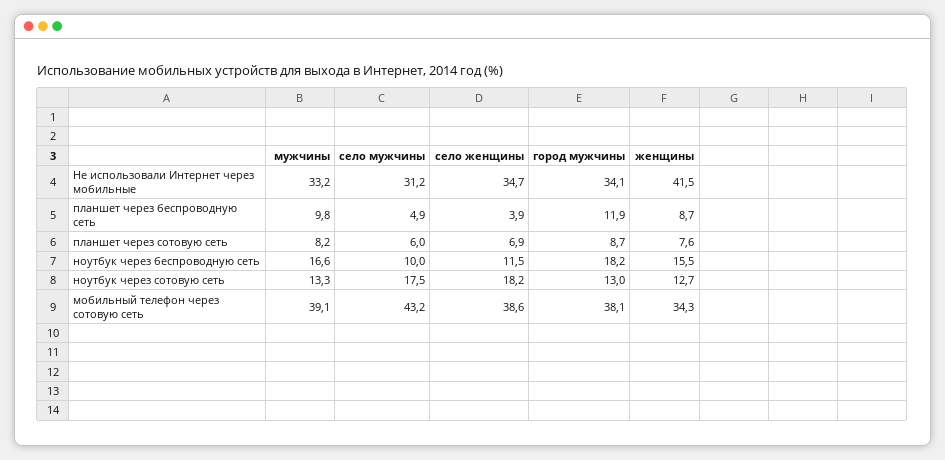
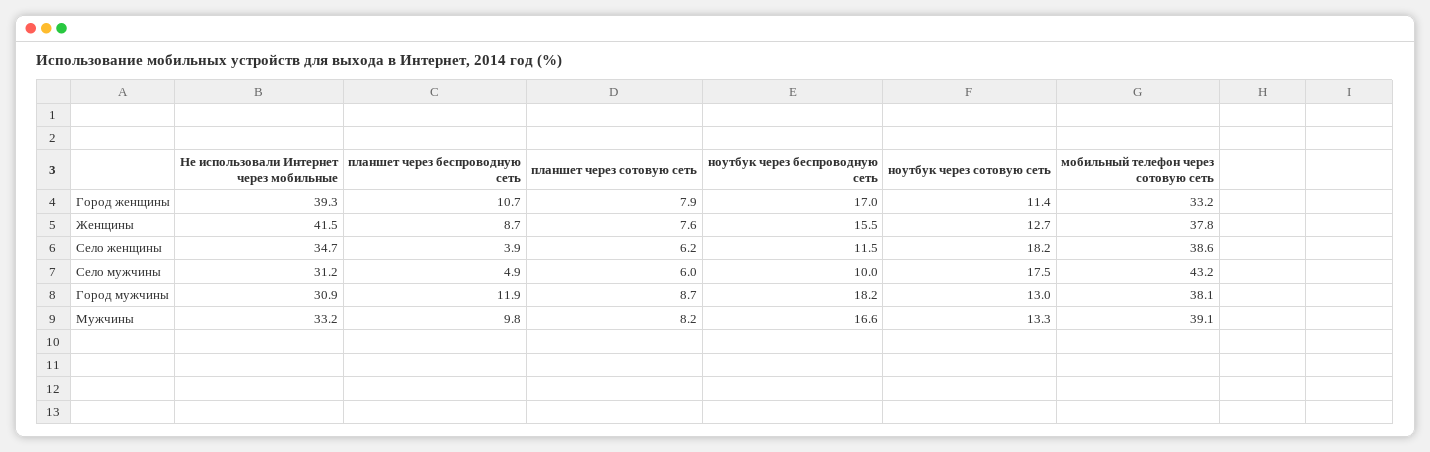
  {
    "мужчины": {
      "Не использовали Интернет через мобильные": 33.2,
      "планшет через беспроводную сеть": 9.8,
      "планшет через сотовую сеть": 8.2,
      "ноутбук через беспроводную сеть": 16.6,
      "ноутбук через сотовую сеть": 13.3,
      "мобильный телефон через сотовую сеть": 39.1
    },
    "село мужчины": {
      "Не использовали Интернет через мобильные": 31.2,
      "планшет через беспроводную сеть": 4.9,
      "планшет через сотовую сеть": 6,
      "ноутбук через беспроводную сеть": 10,
      "ноутбук через сотовую сеть": 17.5,
      "мобильный телефон через сотовую сеть": 43.2
    },
    "село женщины": {
      "Не использовали Интернет через мобильные": 34.7,
      "планшет через беспроводную сеть": 3.9,
-     "планшет через сотовую сеть": 6.9,
+     "планшет через сотовую сеть": 6.2,
      "ноутбук через беспроводную сеть": 11.5,
      "ноутбук через сотовую сеть": 18.2,
      "мобильный телефон через сотовую сеть": 38.6
    },
    "город мужчины": {
-     "Не использовали Интернет через мобильные": 34.1,
+     "Не использовали Интернет через мобильные": 30.9,
      "планшет через беспроводную сеть": 11.9,
      "планшет через сотовую сеть": 8.7,
      "ноутбук через беспроводную сеть": 18.2,
      "ноутбук через сотовую сеть": 13,
      "мобильный телефон через сотовую сеть": 38.1
    },
    "женщины": {
      "Не использовали Интернет через мобильные": 41.5,
      "планшет через беспроводную сеть": 8.7,
      "планшет через сотовую сеть": 7.6,
      "ноутбук через беспроводную сеть": 15.5,
      "ноутбук через сотовую сеть": 12.7,
-     "мобильный телефон через сотовую сеть": 34.3
+     "мобильный телефон через сотовую сеть": 37.8
-   }
+   },
+   "Город женщины": {
+     "Не использовали Интернет через мобильные": 39.3,
+     "планшет через беспроводную сеть": 10.7,
+     "планшет через сотовую сеть": 7.9,
+     "ноутбук через беспроводную сеть": 17,
+     "ноутбук через сотовую сеть": 11.4,
+     "мобильный телефон через сотовую сеть": 33.2
+   }
  }

